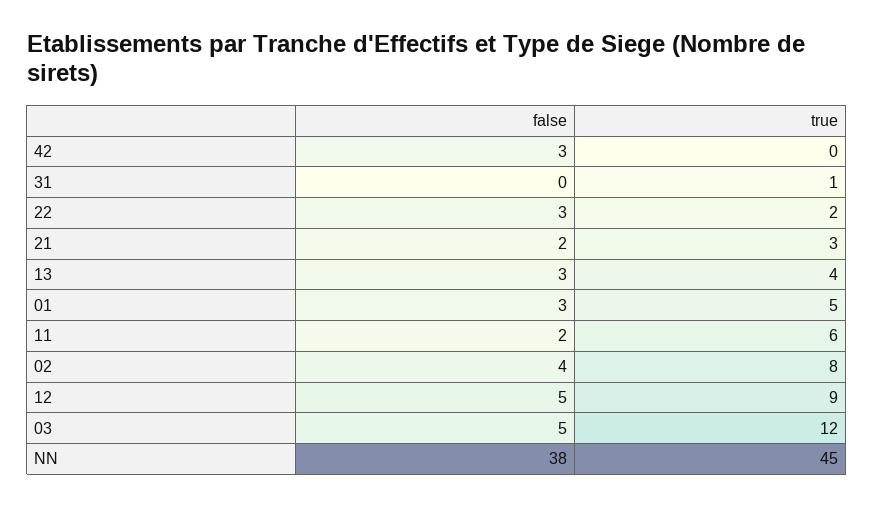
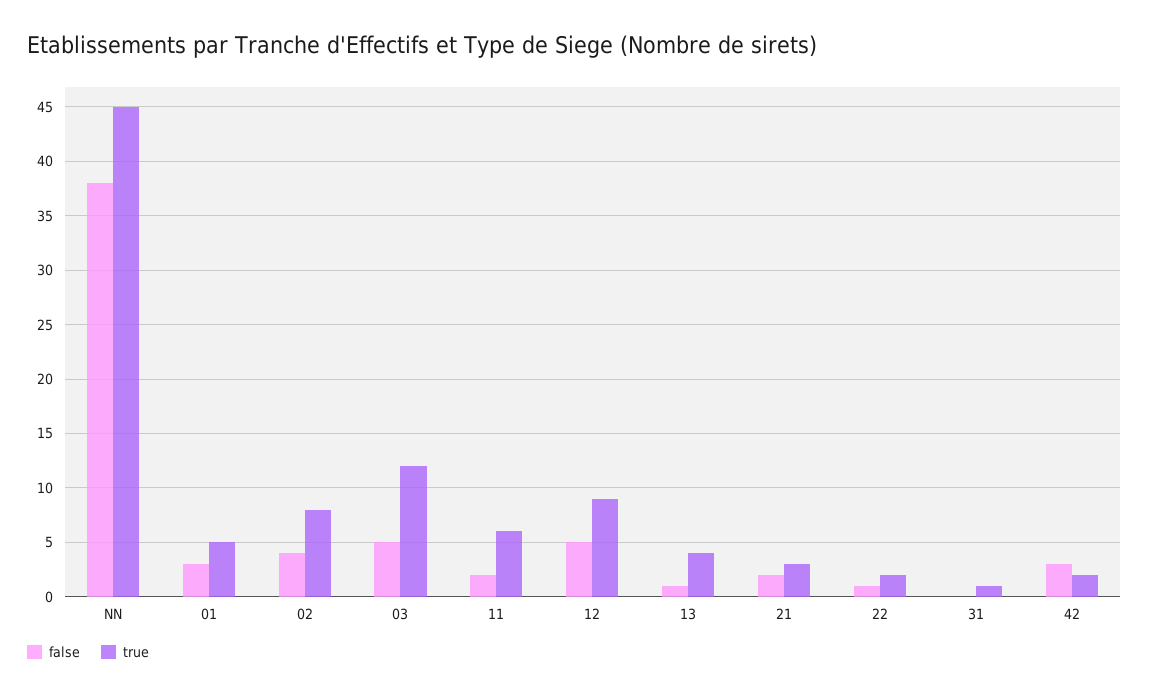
  {
    "false": {
      "42": 3,
      "31": 0,
-     "22": 3,
+     "22": 1,
      "21": 2,
-     "13": 3,
+     "13": 1,
      "01": 3,
      "11": 2,
      "02": 4,
      "12": 5,
      "03": 5,
      "NN": 38
    },
    "true": {
-     "42": 0,
+     "42": 2,
      "31": 1,
      "22": 2,
      "21": 3,
      "13": 4,
      "01": 5,
      "11": 6,
      "02": 8,
      "12": 9,
      "03": 12,
      "NN": 45
    }
  }

